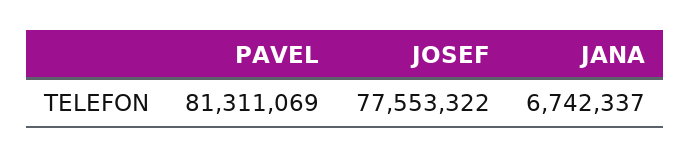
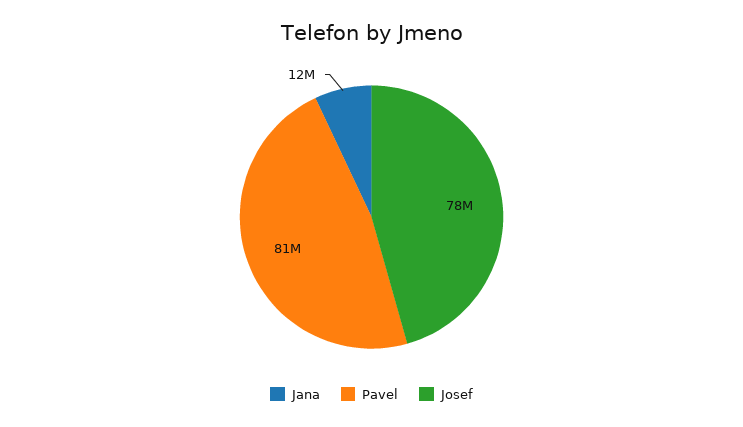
  {
    "PAVEL": 81311069,
    "JOSEF": 77553322,
-   "JANA": 6742337
+   "JANA": 12000000
  }

